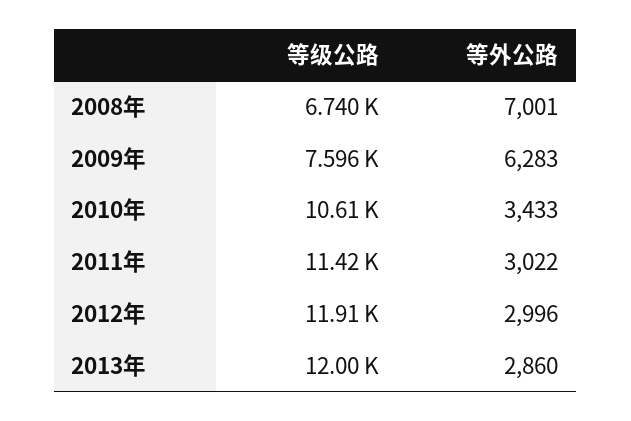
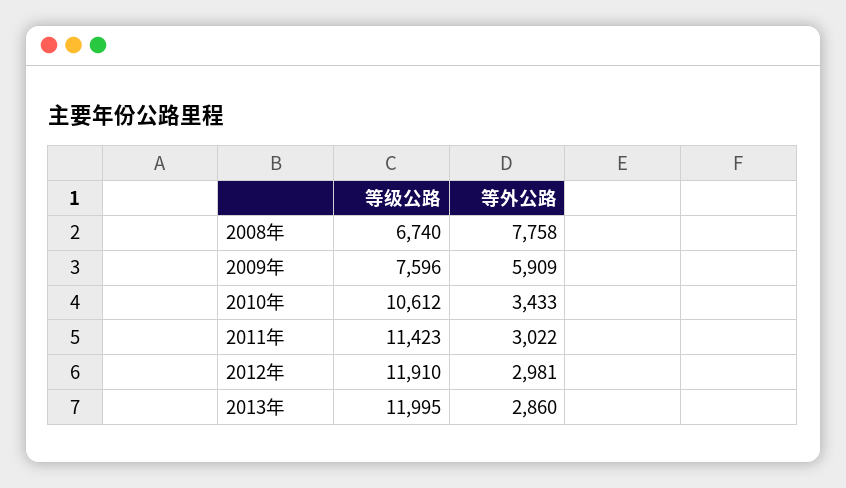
  {
    "等级公路": {
      "2008年": 6740,
      "2009年": 7596,
      "2010年": 10612,
      "2011年": 11423,
      "2012年": 11910,
      "2013年": 11995
    },
    "等外公路": {
-     "2008年": 7001,
+     "2008年": 7758,
-     "2009年": 6283,
+     "2009年": 5909,
      "2010年": 3433,
      "2011年": 3022,
-     "2012年": 2996,
+     "2012年": 2981,
      "2013年": 2860
    }
  }

